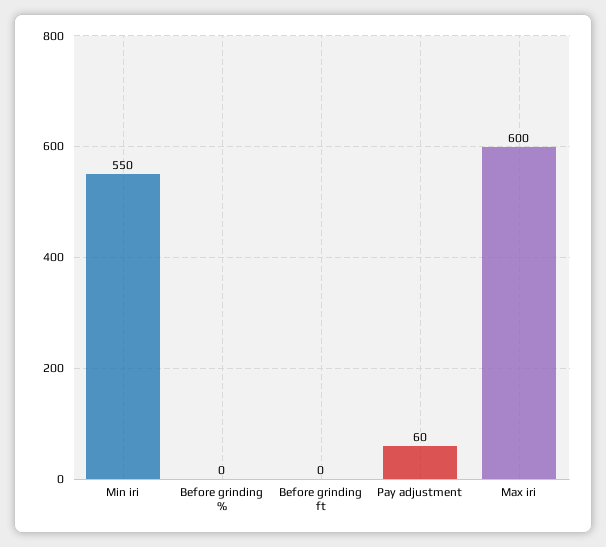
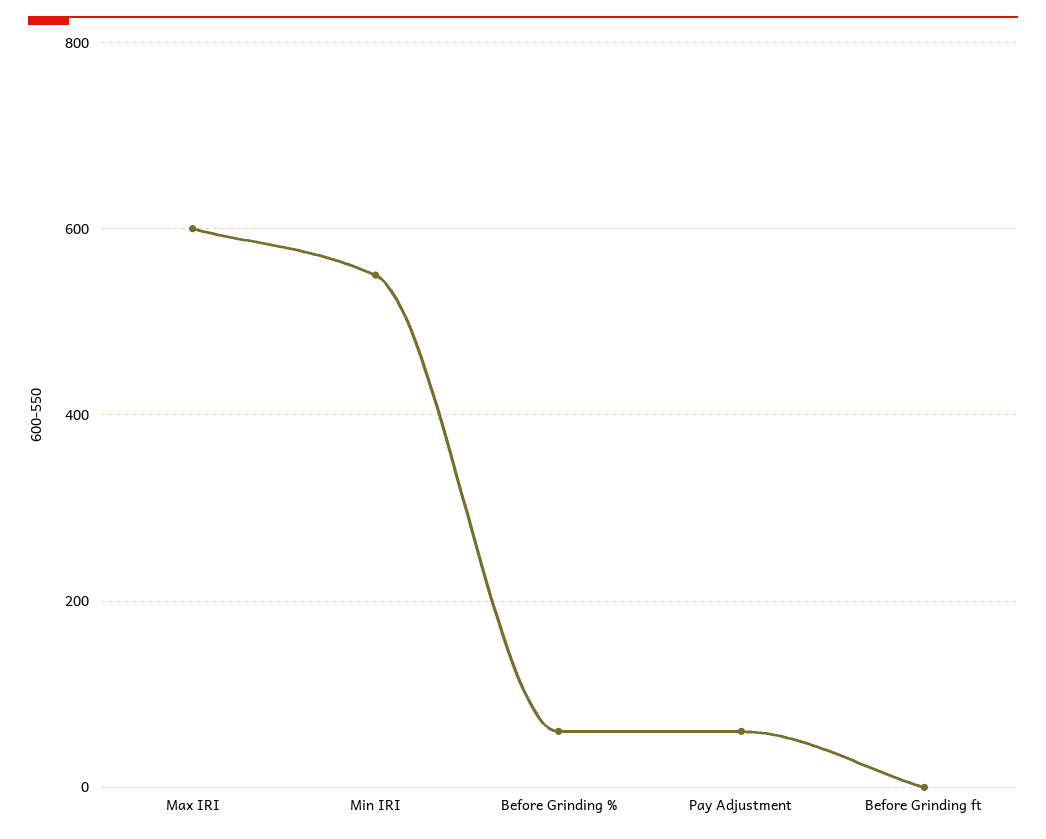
  {
    "Min iri": 550,
-   "Before grinding %": 0,
+   "Before grinding %": 60,
    "Before grinding ft": 0,
    "Pay adjustment": 60,
    "Max iri": 600
  }

